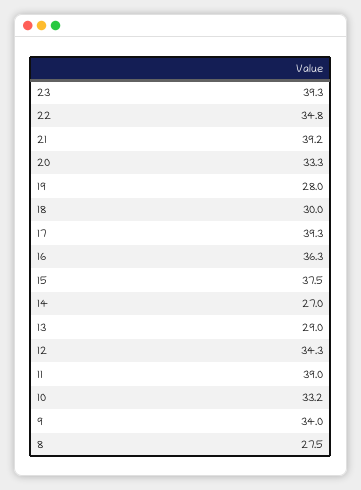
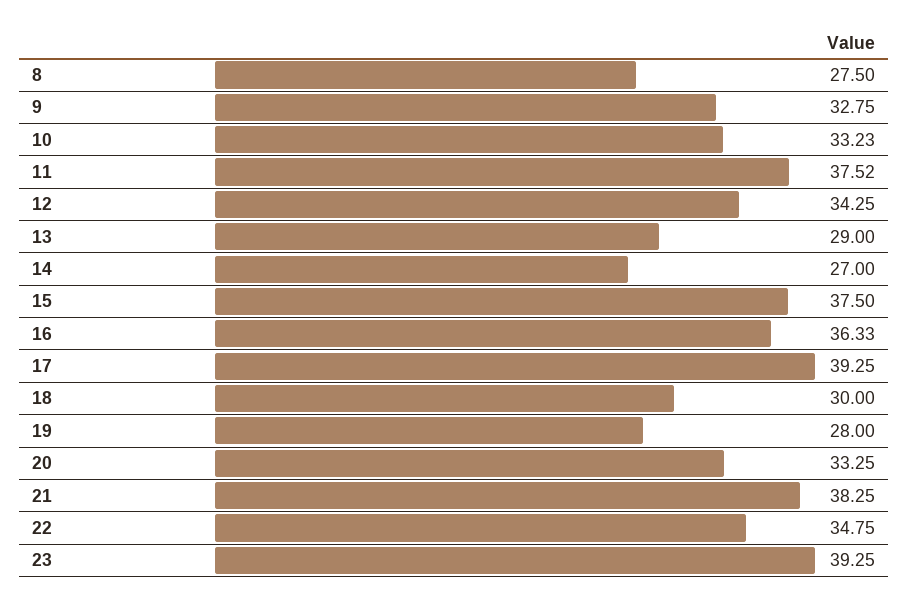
  {
    "23": 39.25,
    "22": 34.75,
-   "21": 39.2,
+   "21": 38.25,
    "20": 33.25,
    "19": 28,
    "18": 30,
    "17": 39.25,
    "16": 36.33,
    "15": 37.5,
    "14": 27,
    "13": 29,
    "12": 34.25,
-   "11": 39,
+   "11": 37.52,
    "10": 33.23,
-   "9": 34,
+   "9": 32.75,
    "8": 27.5
  }

